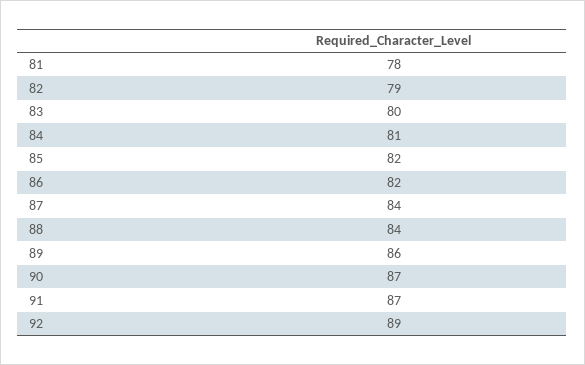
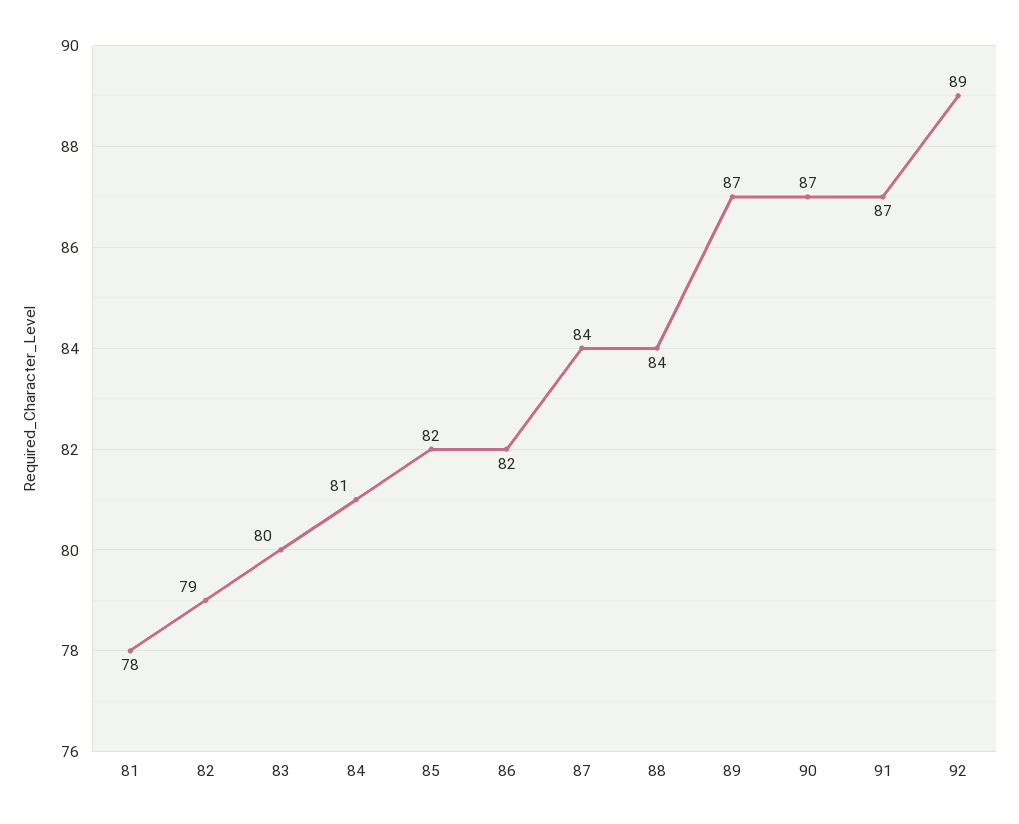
  {
    "81": 78,
    "82": 79,
    "83": 80,
    "84": 81,
    "85": 82,
    "86": 82,
    "87": 84,
    "88": 84,
-   "89": 86,
+   "89": 87,
    "90": 87,
    "91": 87,
    "92": 89
  }

